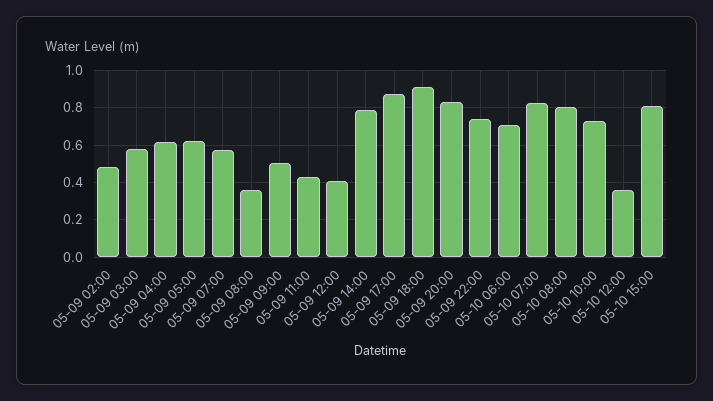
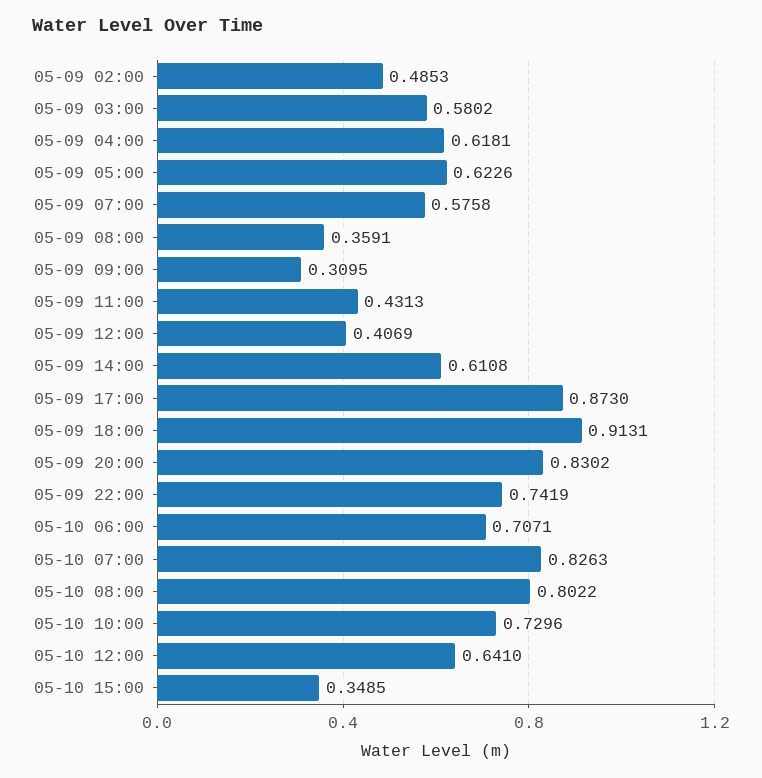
  {
    "05-09 02:00": 0.4853,
    "05-09 03:00": 0.5802,
    "05-09 04:00": 0.6181,
    "05-09 05:00": 0.6226,
    "05-09 07:00": 0.5758,
    "05-09 08:00": 0.3591,
-   "05-09 09:00": 0.5,
+   "05-09 09:00": 0.3095,
    "05-09 11:00": 0.4313,
    "05-09 12:00": 0.4069,
-   "05-09 14:00": 0.8,
+   "05-09 14:00": 0.6108,
    "05-09 17:00": 0.873,
    "05-09 18:00": 0.9131,
    "05-09 20:00": 0.8302,
    "05-09 22:00": 0.7419,
    "05-10 06:00": 0.7071,
    "05-10 07:00": 0.8263,
    "05-10 08:00": 0.8022,
    "05-10 10:00": 0.7296,
-   "05-10 12:00": 0.35,
+   "05-10 12:00": 0.641,
-   "05-10 15:00": 0.8
+   "05-10 15:00": 0.3485
  }

